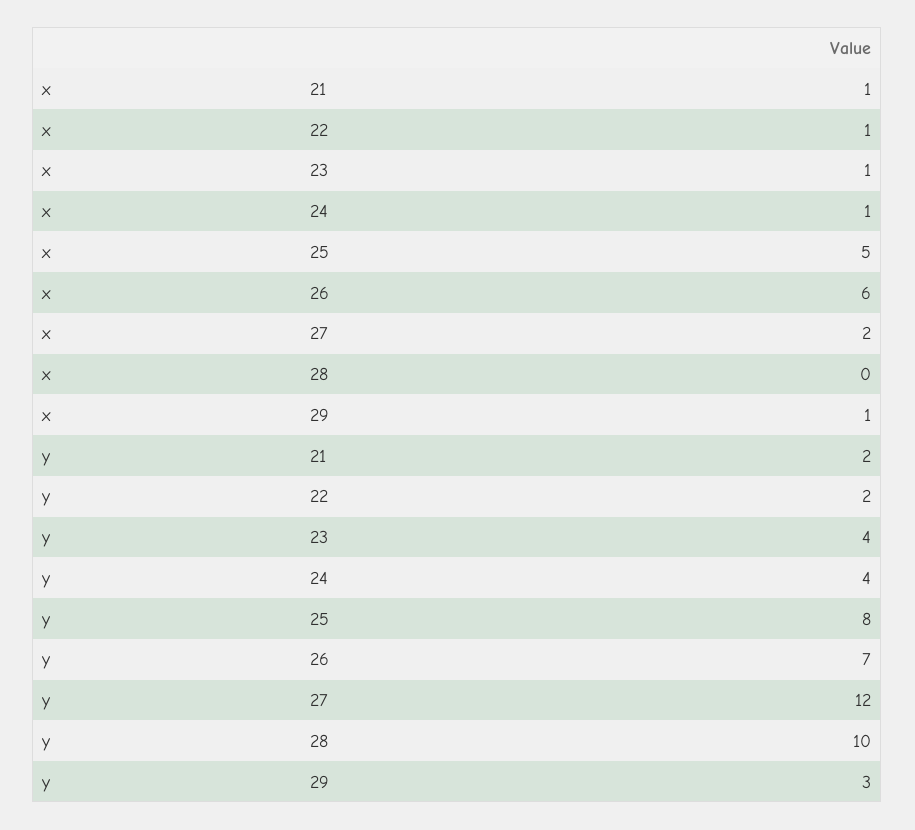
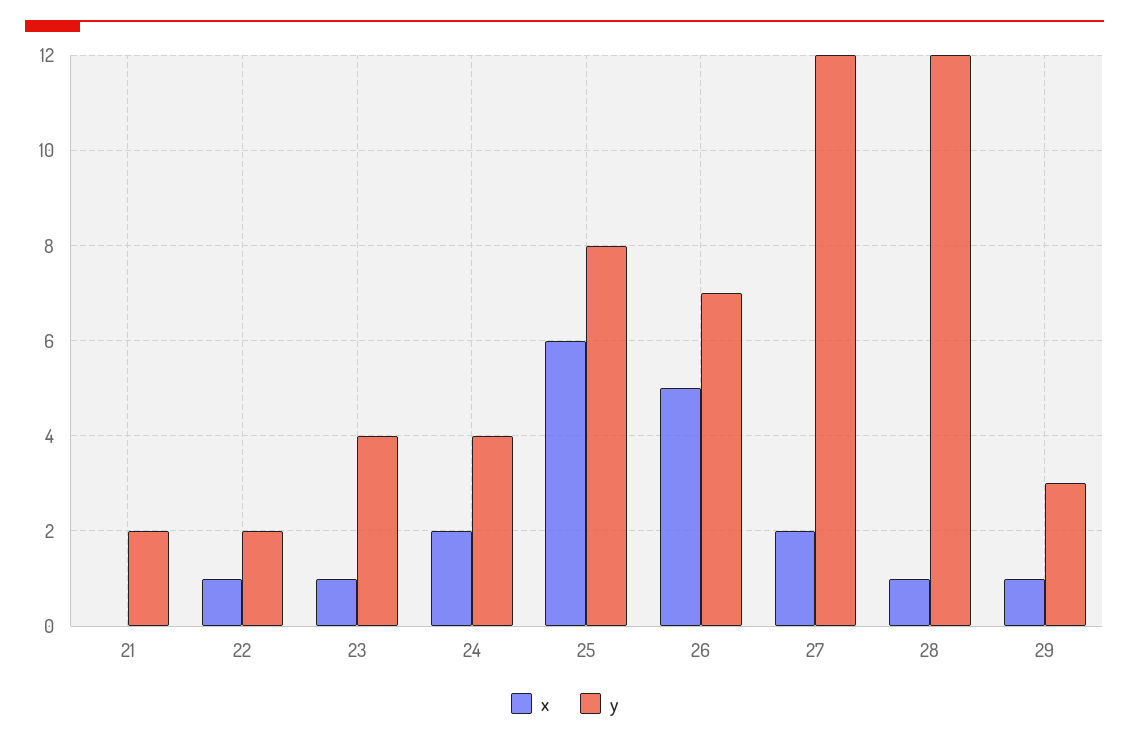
  {
    "x": {
-     "21": 1,
+     "21": 0,
      "22": 1,
      "23": 1,
-     "24": 1,
+     "24": 2,
-     "25": 5,
+     "25": 6,
-     "26": 6,
+     "26": 5,
      "27": 2,
-     "28": 0,
+     "28": 1,
      "29": 1
    },
    "y": {
      "21": 2,
      "22": 2,
      "23": 4,
      "24": 4,
      "25": 8,
      "26": 7,
      "27": 12,
-     "28": 10,
+     "28": 12,
      "29": 3
    }
  }

